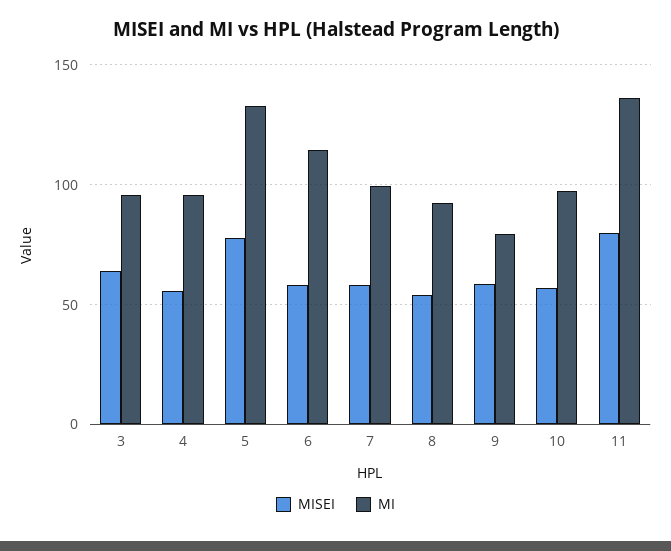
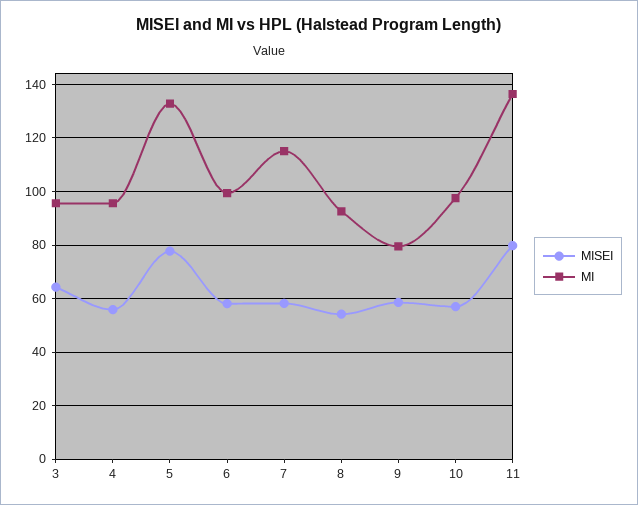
  {
    "MISEI": {
      "3": 65,
      "4": 55,
      "5": 77.5,
      "6": 57.5,
      "7": 57.5,
      "8": 55,
      "9": 57.5,
      "10": 57.5,
      "11": 80
    },
    "MI": {
      "3": 95,
      "4": 95,
      "5": 132.5,
-     "6": 115,
+     "6": 100,
-     "7": 100,
+     "7": 115,
      "8": 92.5,
      "9": 80,
      "10": 97.5,
      "11": 137.5
    }
  }

